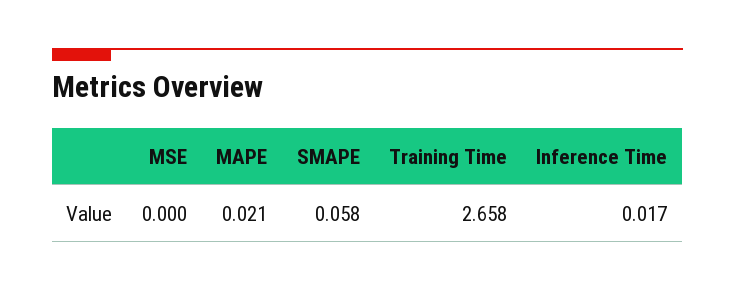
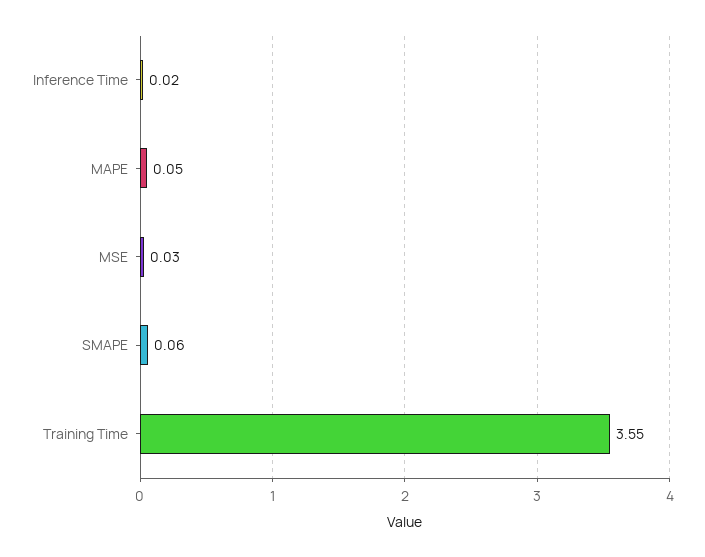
  {
-   "MSE": 0,
+   "MSE": 0.03,
-   "MAPE": 0.021,
+   "MAPE": 0.05,
    "SMAPE": 0.058,
-   "Training Time": 2.658,
+   "Training Time": 3.55,
    "Inference Time": 0.017
  }

